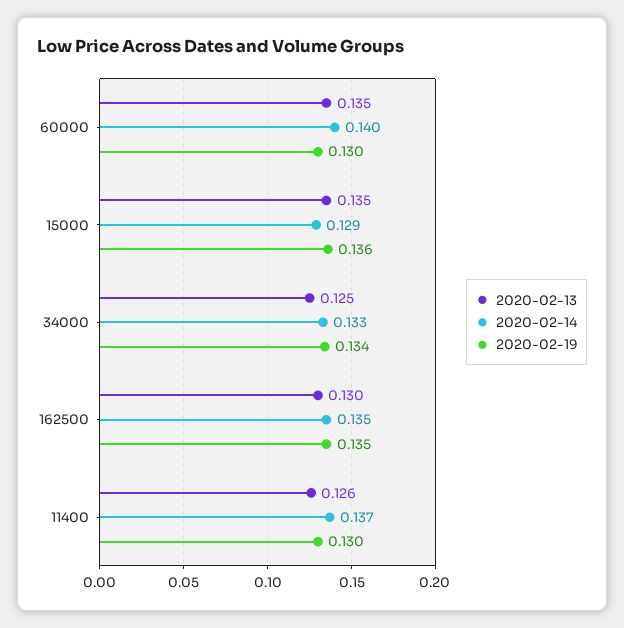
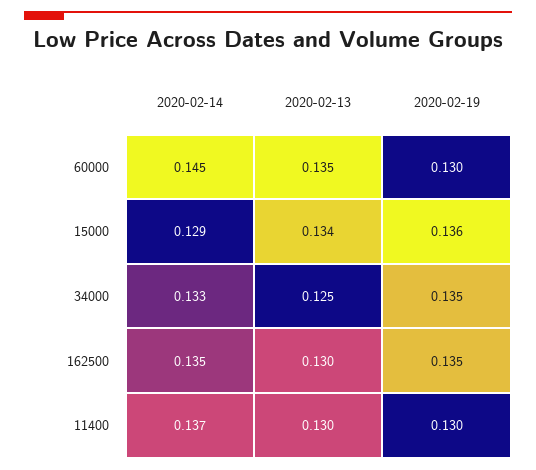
  {
    "2020-02-13": {
      "60000": 0.135,
-     "15000": 0.135,
+     "15000": 0.134,
      "34000": 0.125,
      "162500": 0.13,
-     "11400": 0.126
+     "11400": 0.13
    },
    "2020-02-14": {
-     "60000": 0.14,
+     "60000": 0.145,
      "15000": 0.129,
      "34000": 0.133,
      "162500": 0.135,
      "11400": 0.137
    },
    "2020-02-19": {
      "60000": 0.13,
      "15000": 0.136,
-     "34000": 0.134,
+     "34000": 0.135,
      "162500": 0.135,
      "11400": 0.13
    }
  }

